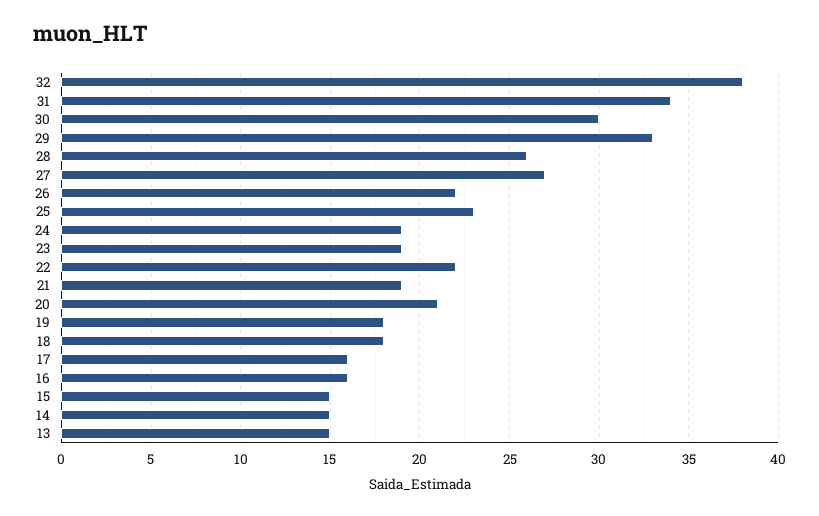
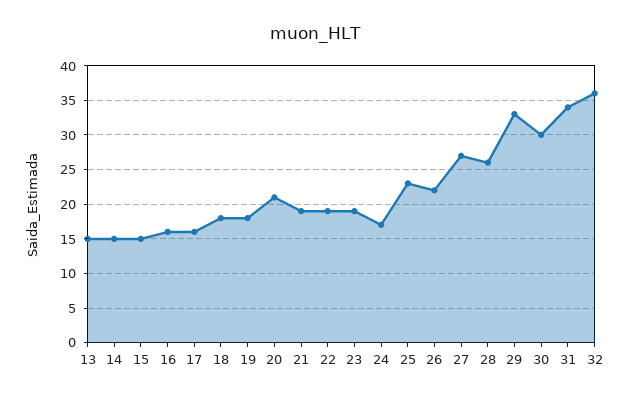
  {
-   "32": 38,
+   "32": 36,
    "31": 34,
    "30": 30,
    "29": 33,
    "28": 26,
    "27": 27,
    "26": 22,
    "25": 23,
-   "24": 19,
+   "24": 17,
    "23": 19,
-   "22": 22,
+   "22": 19,
    "21": 19,
    "20": 21,
    "19": 18,
    "18": 18,
    "17": 16,
    "16": 16,
    "15": 15,
    "14": 15,
    "13": 15
  }

